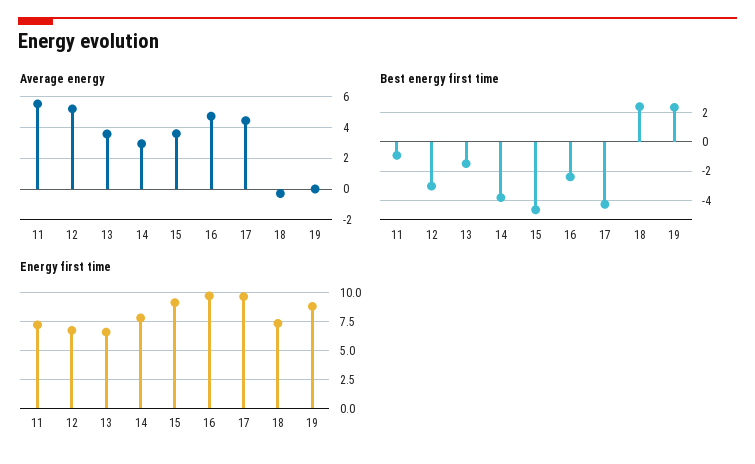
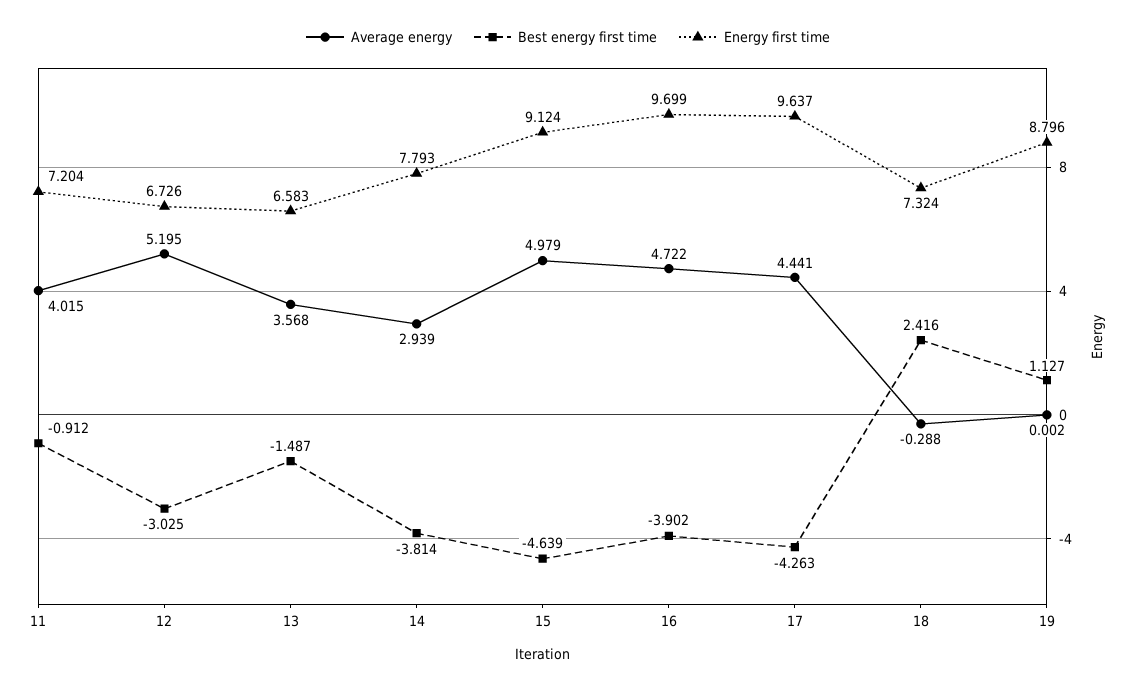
  {
    "Average energy": {
-     "11": 5.5,
+     "11": 4.015,
      "12": 5.195,
      "13": 3.568,
      "14": 2.939,
-     "15": 3.5,
+     "15": 4.979,
      "16": 4.722,
      "17": 4.441,
      "18": -0.288,
      "19": 0.002
    },
    "Best energy first time": {
      "11": -0.912,
      "12": -3.025,
      "13": -1.487,
      "14": -3.814,
      "15": -4.639,
-     "16": -2.5,
+     "16": -3.902,
      "17": -4.263,
      "18": 2.416,
-     "19": 2.5
+     "19": 1.127
    },
    "Energy first time": {
      "11": 7.204,
      "12": 6.726,
      "13": 6.583,
      "14": 7.793,
      "15": 9.124,
      "16": 9.699,
      "17": 9.637,
      "18": 7.324,
      "19": 8.796
    }
  }

